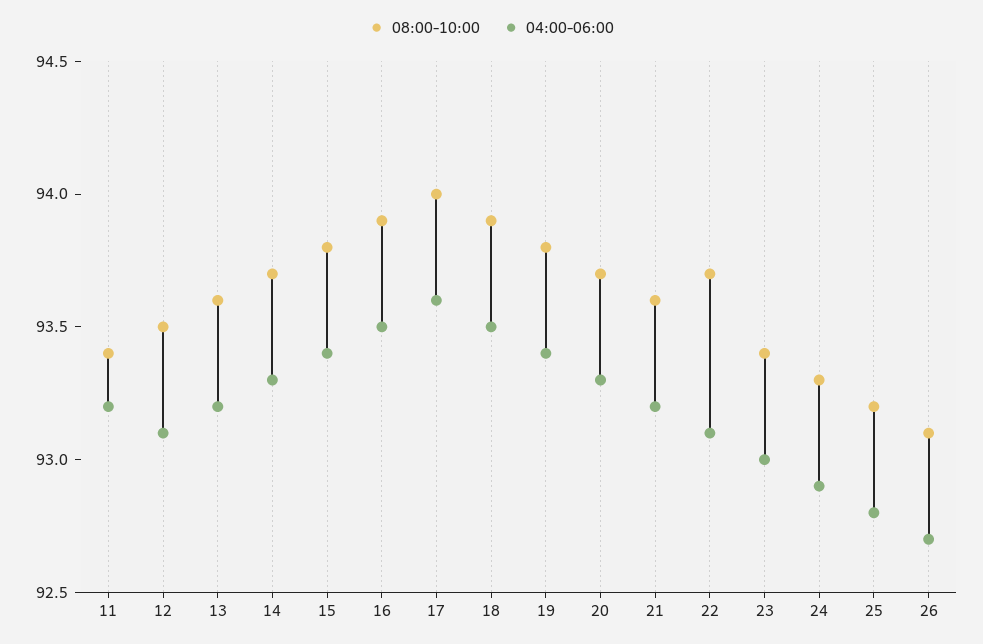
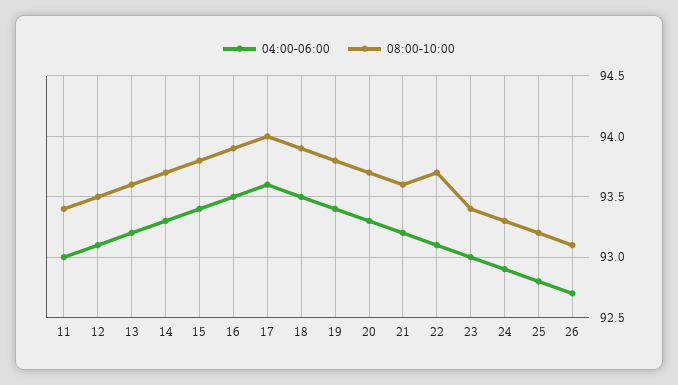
  {
    "08:00-10:00": {
      "11": 93.4,
      "12": 93.5,
      "13": 93.6,
      "14": 93.7,
      "15": 93.8,
      "16": 93.9,
      "17": 94,
      "18": 93.9,
      "19": 93.8,
      "20": 93.7,
      "21": 93.6,
      "22": 93.7,
      "23": 93.4,
      "24": 93.3,
      "25": 93.2,
      "26": 93.1
    },
    "04:00-06:00": {
-     "11": 93.2,
+     "11": 93,
      "12": 93.1,
      "13": 93.2,
      "14": 93.3,
      "15": 93.4,
      "16": 93.5,
      "17": 93.6,
      "18": 93.5,
      "19": 93.4,
      "20": 93.3,
      "21": 93.2,
      "22": 93.1,
      "23": 93,
      "24": 92.9,
      "25": 92.8,
      "26": 92.7
    }
  }

